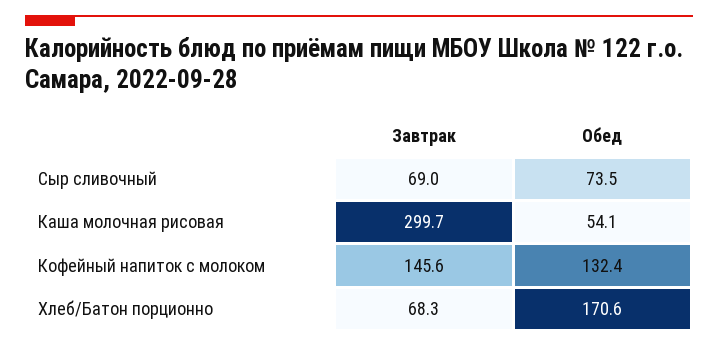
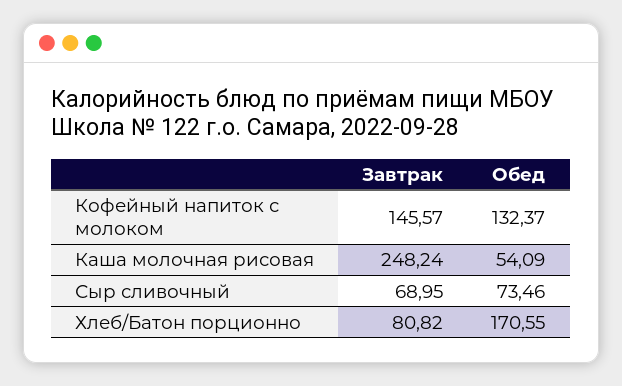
  {
    "Завтрак": {
      "Сыр сливочный": 68.95,
-     "Каша молочная рисовая": 299.7,
+     "Каша молочная рисовая": 248.24,
      "Кофейный напиток с молоком": 145.57,
-     "Хлеб/Батон порционно": 68.3
+     "Хлеб/Батон порционно": 80.82
    },
    "Обед": {
      "Сыр сливочный": 73.46,
      "Каша молочная рисовая": 54.09,
      "Кофейный напиток с молоком": 132.37,
      "Хлеб/Батон порционно": 170.55
    }
  }

